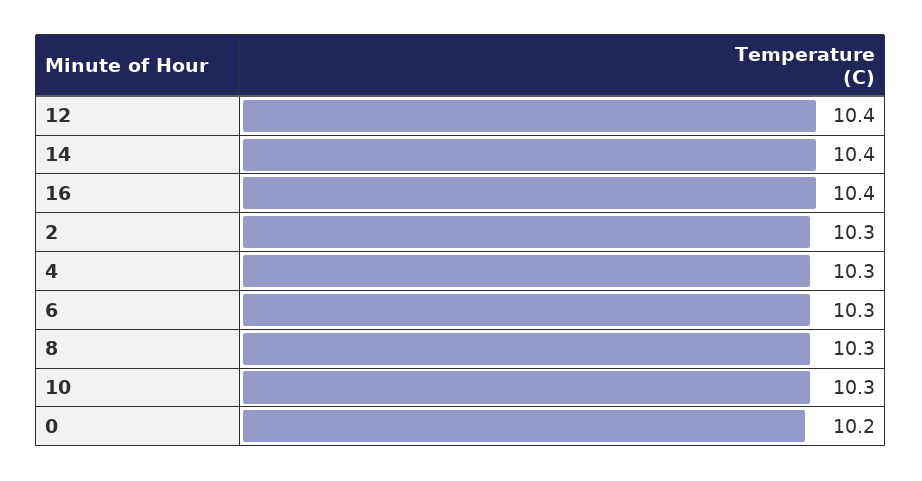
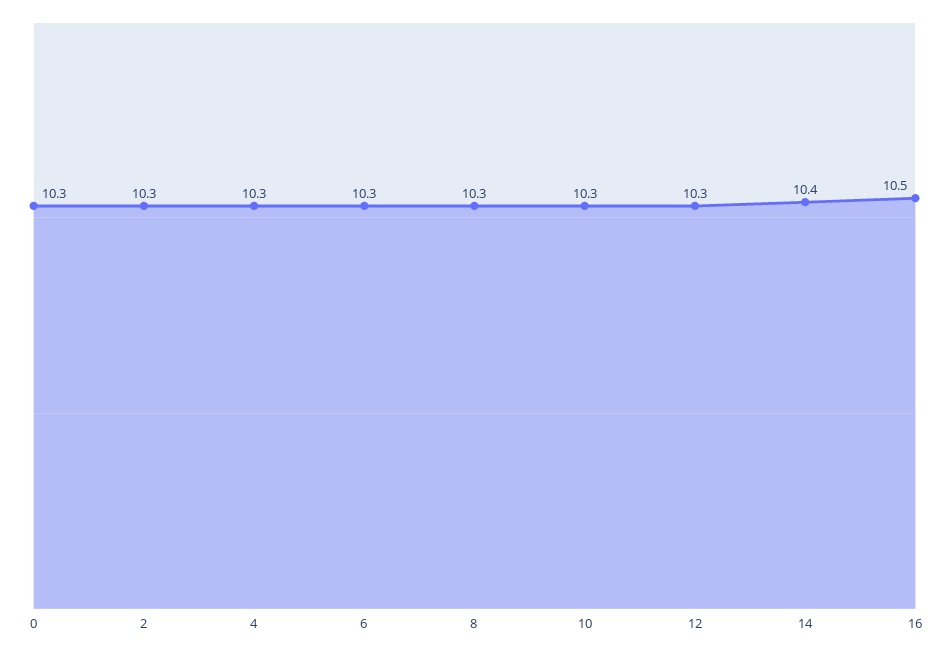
  {
-   "12": 10.4,
+   "12": 10.3,
    "14": 10.4,
-   "16": 10.4,
+   "16": 10.5,
    "2": 10.3,
    "4": 10.3,
    "6": 10.3,
    "8": 10.3,
    "10": 10.3,
-   "0": 10.2
+   "0": 10.3
  }

